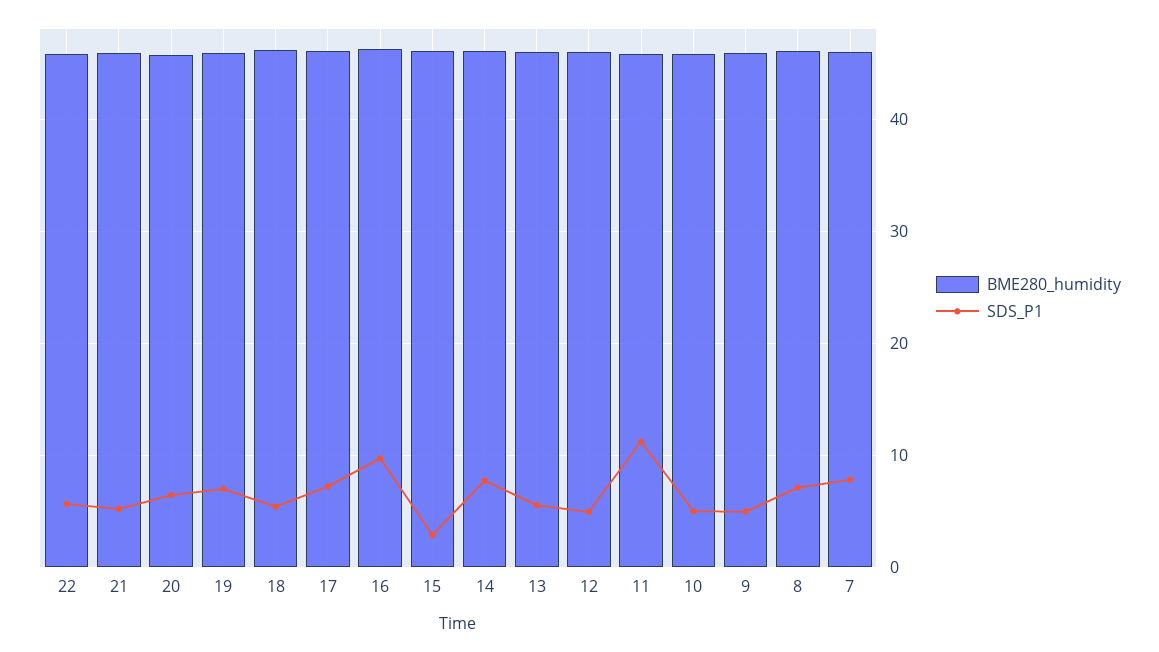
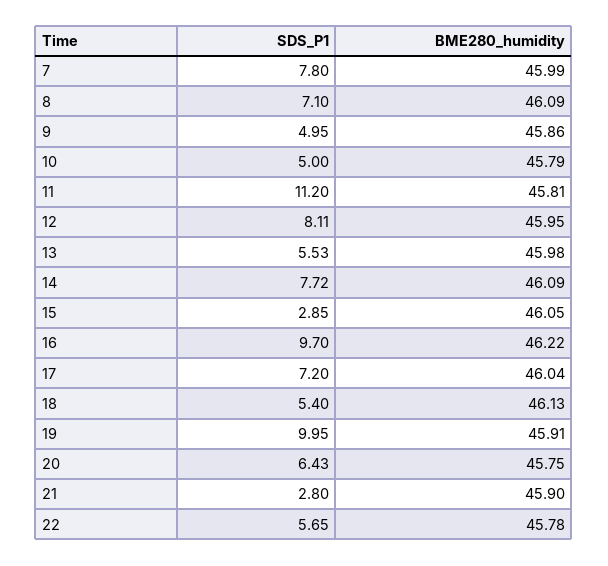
  {
    "BME280_humidity": {
      "22": 45.78,
      "21": 45.9,
      "20": 45.75,
      "19": 45.91,
      "18": 46.13,
      "17": 46.04,
      "16": 46.22,
      "15": 46.05,
      "14": 46.09,
      "13": 45.98,
      "12": 45.95,
      "11": 45.81,
      "10": 45.79,
      "9": 45.86,
      "8": 46.09,
      "7": 45.99
    },
    "SDS_P1": {
      "22": 5.65,
-     "21": 5,
+     "21": 2.8,
      "20": 6.43,
-     "19": 7,
+     "19": 9.95,
      "18": 5.4,
      "17": 7.2,
      "16": 9.7,
      "15": 2.85,
      "14": 7.72,
      "13": 5.53,
-     "12": 5,
+     "12": 8.11,
      "11": 11.2,
      "10": 5,
      "9": 4.95,
      "8": 7.1,
      "7": 7.8
    }
  }

